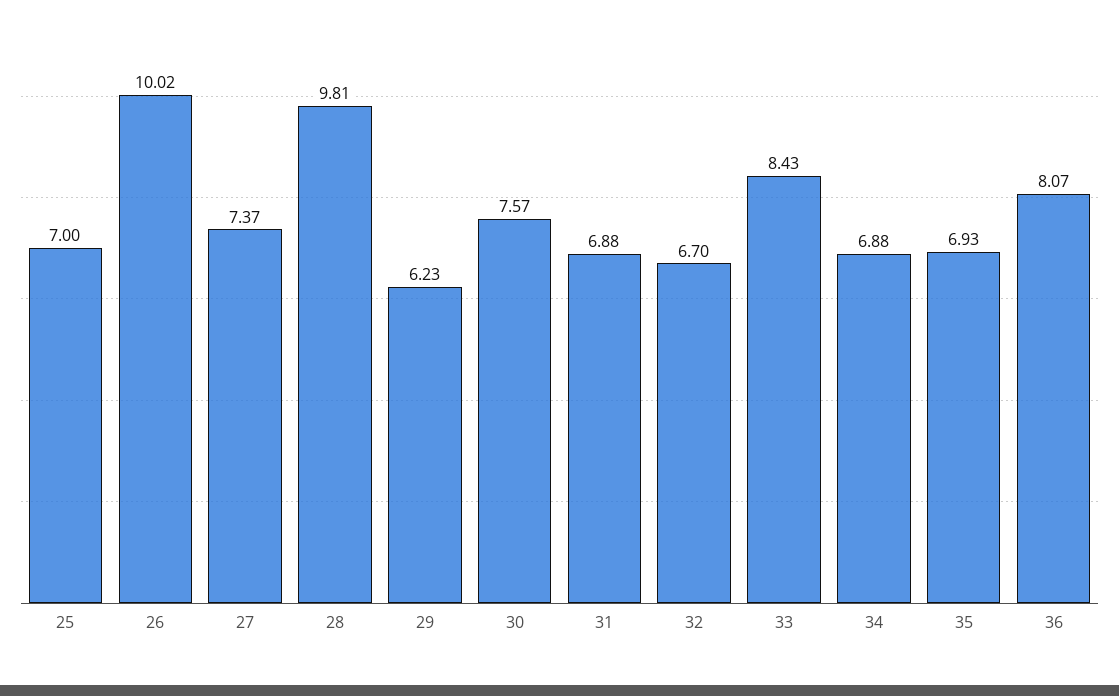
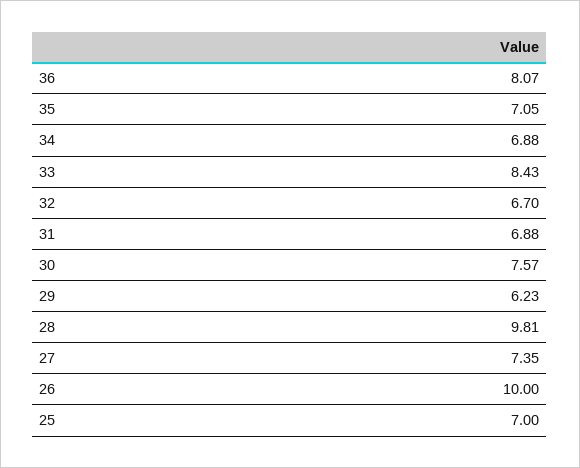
  {
    "25": 7,
-   "26": 10.02,
+   "26": 10,
-   "27": 7.37,
+   "27": 7.35,
    "28": 9.81,
    "29": 6.23,
    "30": 7.57,
    "31": 6.88,
    "32": 6.7,
    "33": 8.43,
    "34": 6.88,
-   "35": 6.93,
+   "35": 7.05,
    "36": 8.07
  }

